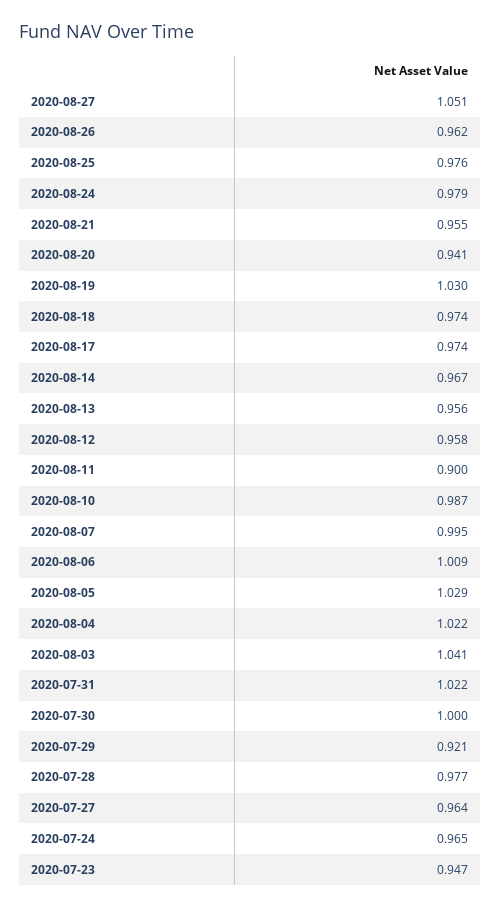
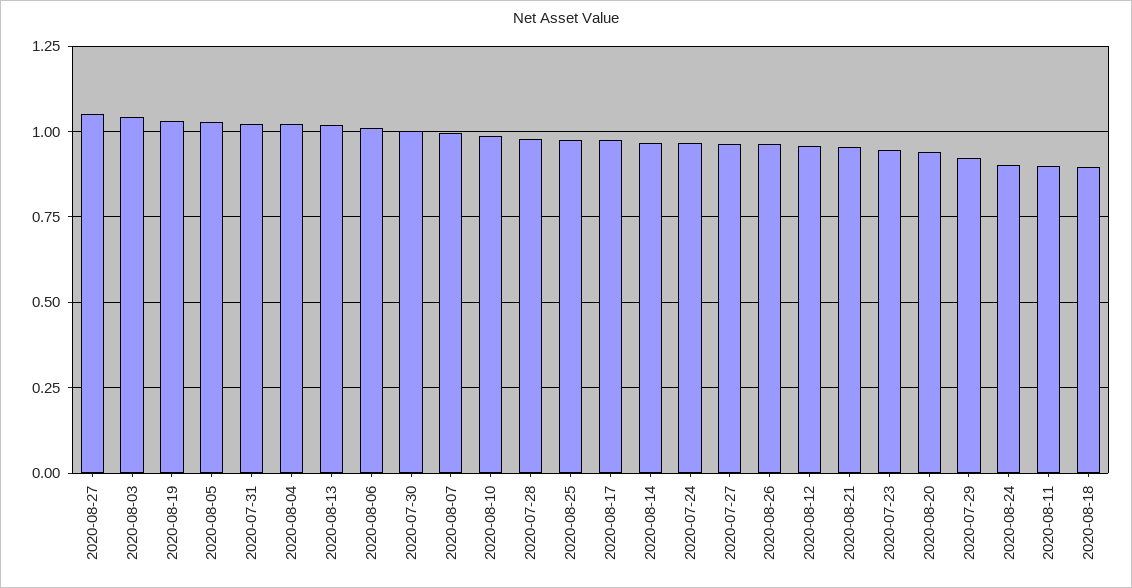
  {
    "2020-08-27": 1.051,
    "2020-08-26": 0.962,
    "2020-08-25": 0.976,
-   "2020-08-24": 0.979,
+   "2020-08-24": 0.9,
    "2020-08-21": 0.955,
    "2020-08-20": 0.941,
    "2020-08-19": 1.03,
-   "2020-08-18": 0.974,
+   "2020-08-18": 0.9,
    "2020-08-17": 0.974,
    "2020-08-14": 0.967,
-   "2020-08-13": 0.956,
+   "2020-08-13": 1.025,
    "2020-08-12": 0.958,
    "2020-08-11": 0.9,
    "2020-08-10": 0.987,
    "2020-08-07": 0.995,
    "2020-08-06": 1.009,
    "2020-08-05": 1.029,
    "2020-08-04": 1.022,
    "2020-08-03": 1.041,
    "2020-07-31": 1.022,
    "2020-07-30": 1,
    "2020-07-29": 0.921,
    "2020-07-28": 0.977,
    "2020-07-27": 0.964,
    "2020-07-24": 0.965,
    "2020-07-23": 0.947
  }

